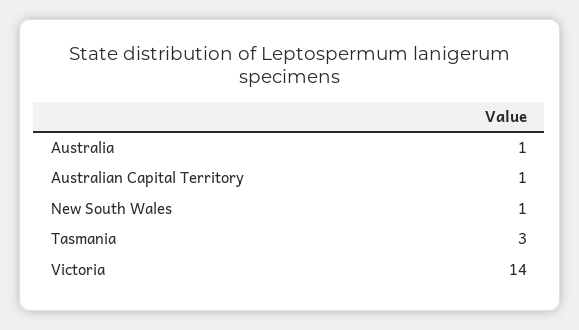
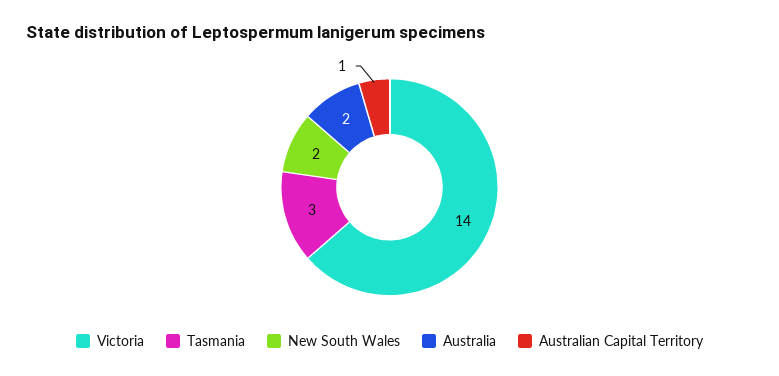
  {
-   "Australia": 1,
+   "Australia": 2,
    "Australian Capital Territory": 1,
-   "New South Wales": 1,
+   "New South Wales": 2,
    "Tasmania": 3,
    "Victoria": 14
  }

